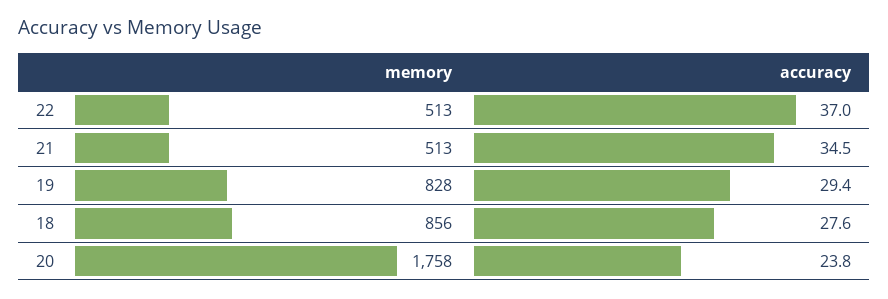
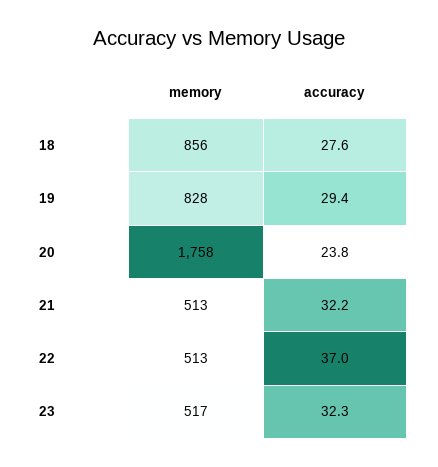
  {
    "memory": {
      "22": 513,
      "21": 513,
      "19": 828,
      "18": 856,
-     "20": 1758
+     "20": 1758,
+     "23": 517
    },
    "accuracy": {
      "22": 37,
-     "21": 34.5,
+     "21": 32.2,
      "19": 29.4,
      "18": 27.6,
-     "20": 23.8
+     "20": 23.8,
+     "23": 32.3
    }
  }

